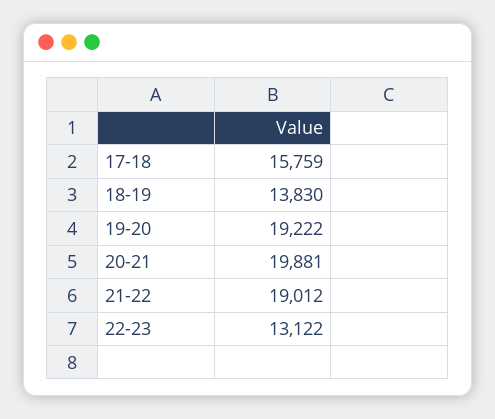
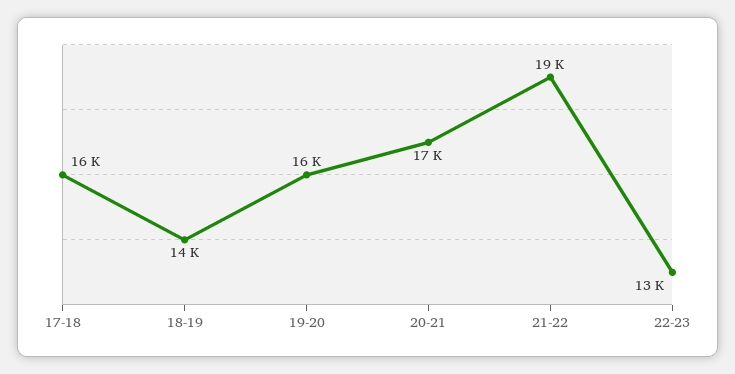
  {
    "17-18": 15759,
    "18-19": 13830,
-   "19-20": 19222,
+   "19-20": 16000,
-   "20-21": 19881,
+   "20-21": 17000,
    "21-22": 19012,
    "22-23": 13122
  }

